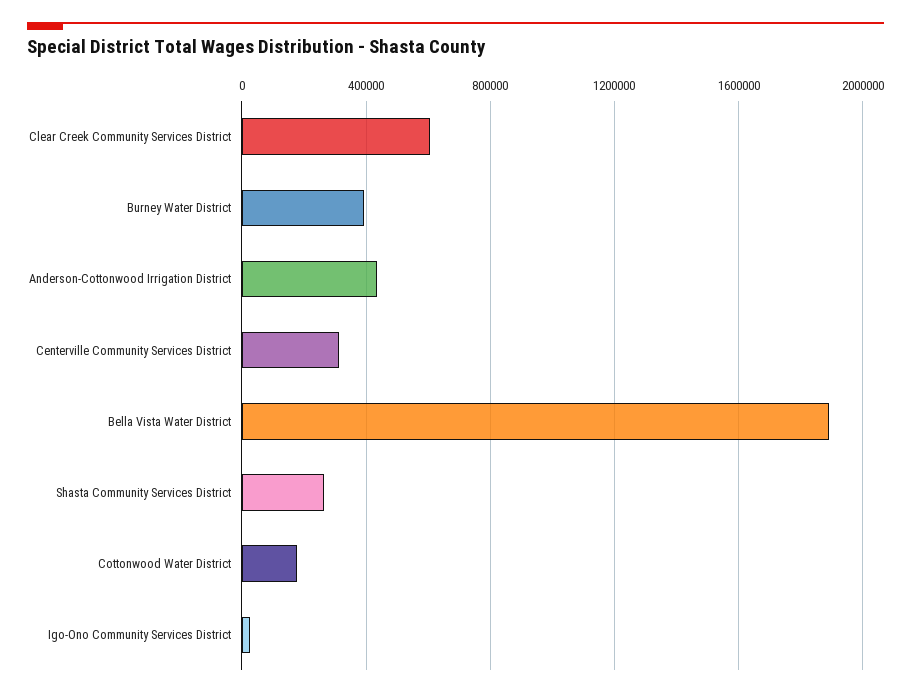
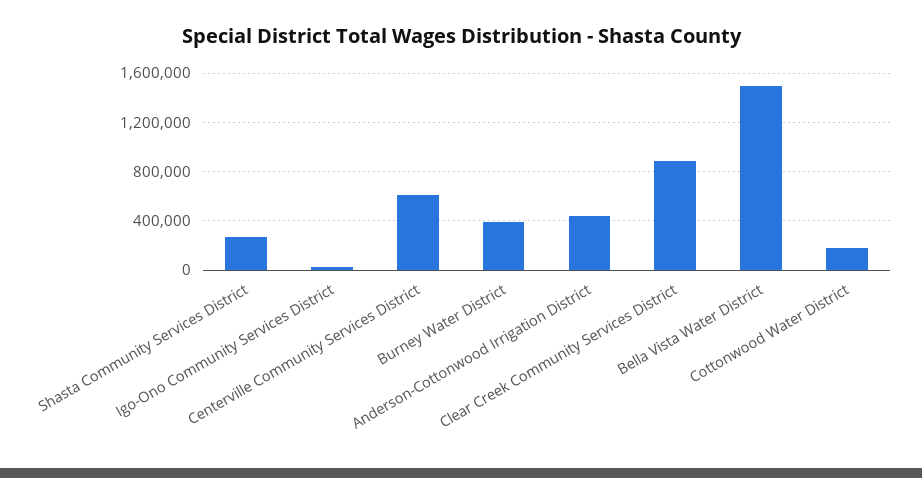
  {
-   "Clear Creek Community Services District": 600000,
+   "Clear Creek Community Services District": 900000,
    "Burney Water District": 400000,
    "Anderson-Cottonwood Irrigation District": 450000,
-   "Centerville Community Services District": 300000,
+   "Centerville Community Services District": 600000,
-   "Bella Vista Water District": 1900000,
+   "Bella Vista Water District": 1500000,
    "Shasta Community Services District": 250000,
    "Cottonwood Water District": 200000,
    "Igo-Ono Community Services District": 0
  }

